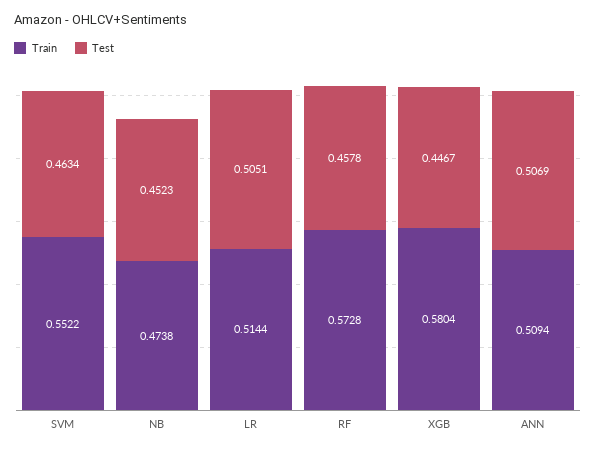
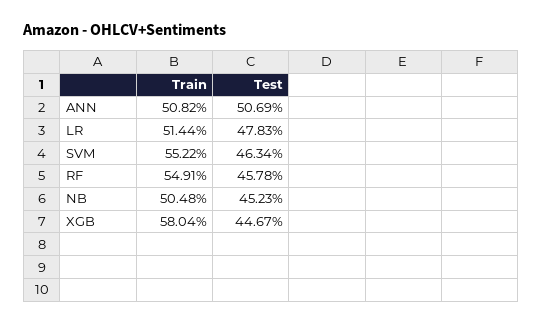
  {
    "Train": {
      "SVM": 0.5522,
-     "NB": 0.4738,
+     "NB": 0.5048,
      "LR": 0.5144,
-     "RF": 0.5728,
+     "RF": 0.5491,
      "XGB": 0.5804,
-     "ANN": 0.5094
+     "ANN": 0.5082
    },
    "Test": {
      "SVM": 0.4634,
      "NB": 0.4523,
-     "LR": 0.5051,
+     "LR": 0.4783,
      "RF": 0.4578,
      "XGB": 0.4467,
      "ANN": 0.5069
    }
  }

